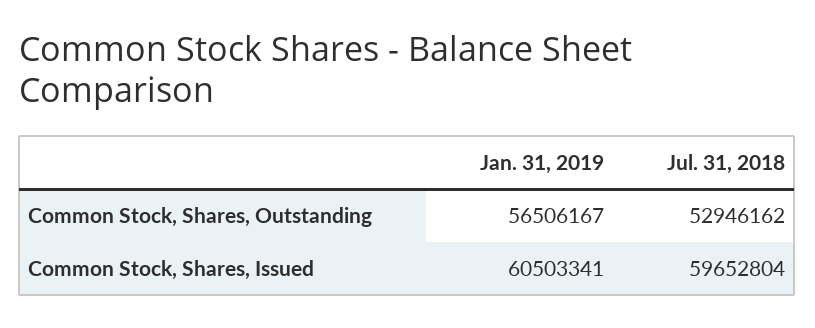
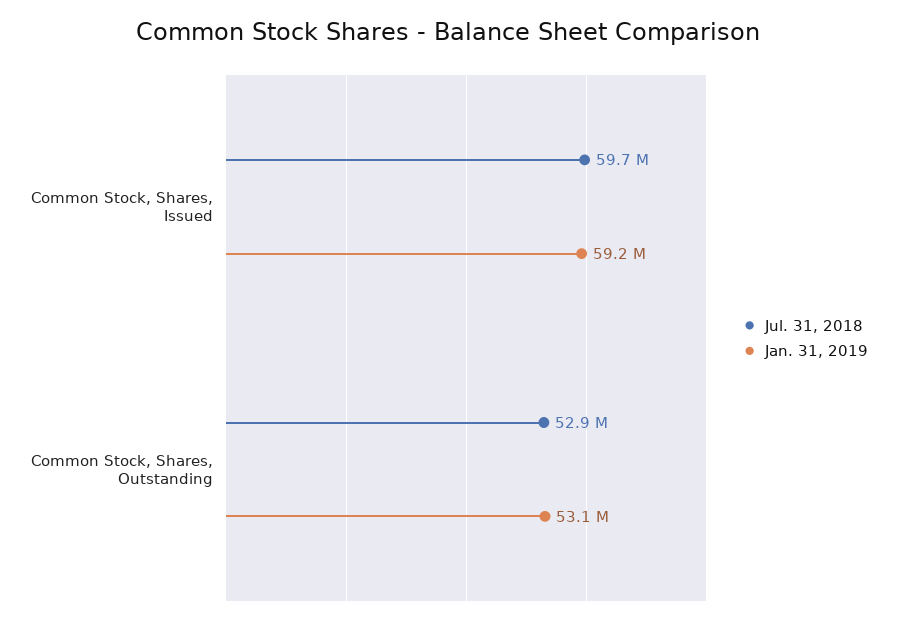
  {
    "Jan. 31, 2019": {
-     "Common Stock, Shares, Outstanding": 56506167,
+     "Common Stock, Shares, Outstanding": 53100000,
-     "Common Stock, Shares, Issued": 60503341
+     "Common Stock, Shares, Issued": 59200000
    },
    "Jul. 31, 2018": {
      "Common Stock, Shares, Outstanding": 52946162,
      "Common Stock, Shares, Issued": 59652804
    }
  }

